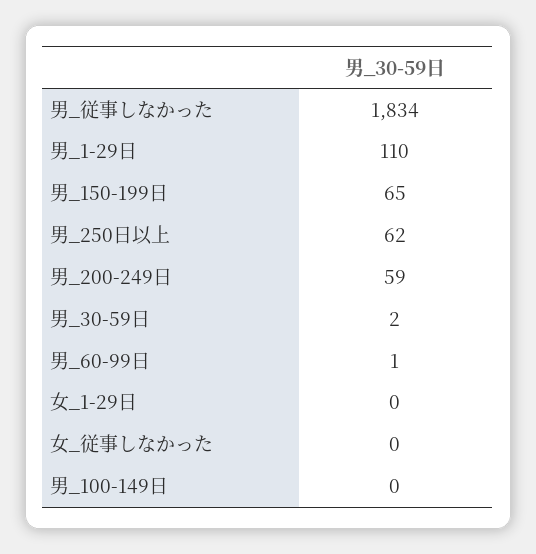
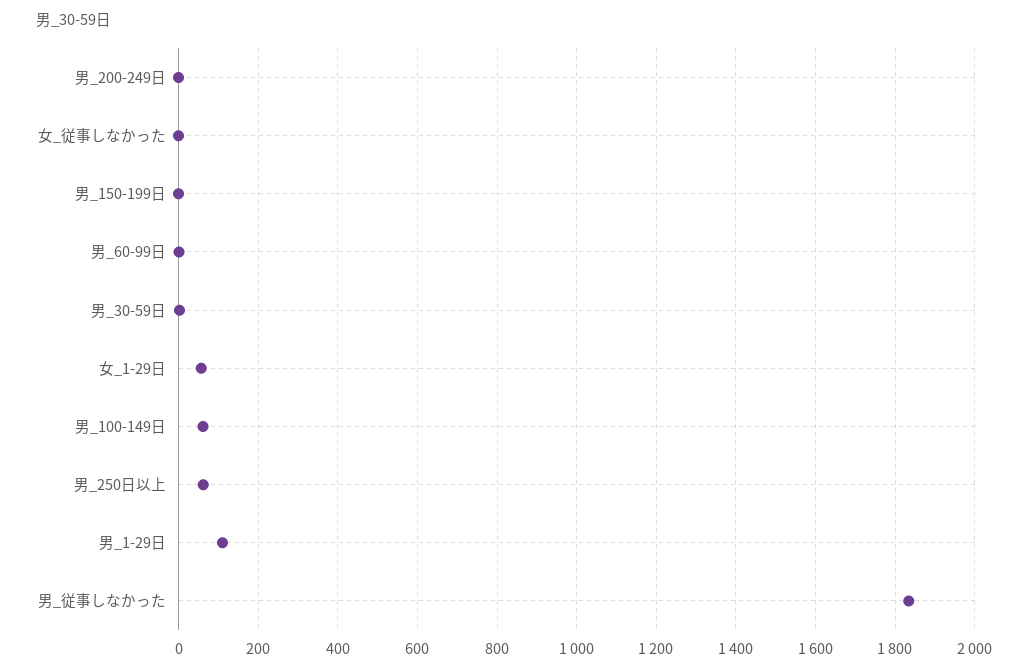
  {
    "男_従事しなかった": 1834,
    "男_1-29日": 110,
-   "男_150-199日": 65,
+   "男_150-199日": 0,
    "男_250日以上": 62,
-   "男_200-249日": 59,
+   "男_200-249日": 0,
    "男_30-59日": 2,
    "男_60-99日": 1,
-   "女_1-29日": 0,
+   "女_1-29日": 60,
    "女_従事しなかった": 0,
-   "男_100-149日": 0
+   "男_100-149日": 60
  }

